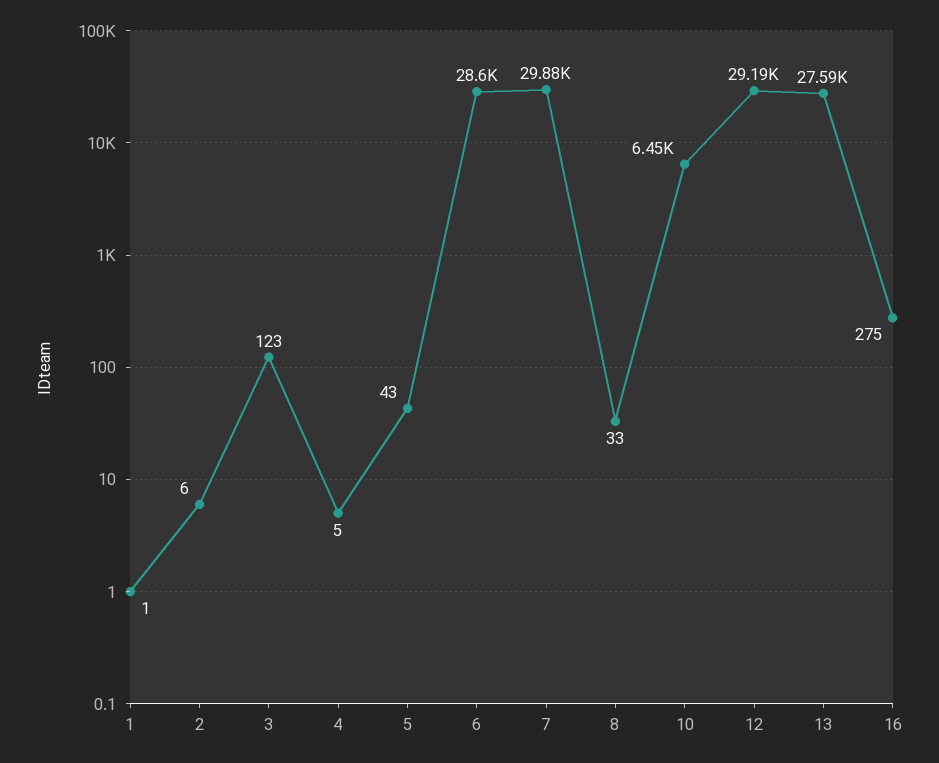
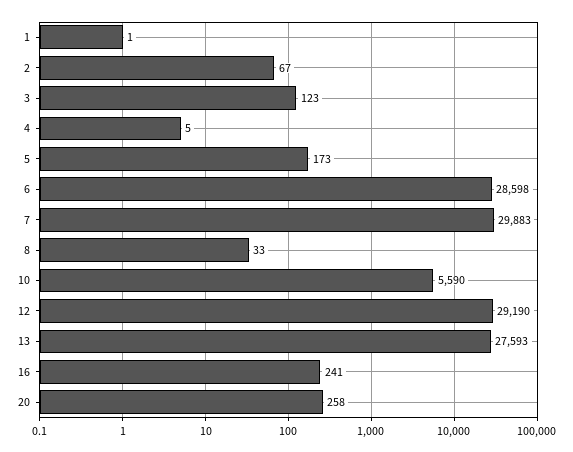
  {
    "1": 1,
-   "2": 6,
+   "2": 67,
    "3": 123,
    "4": 5,
-   "5": 43,
+   "5": 173,
    "6": 28598,
    "7": 29883,
    "8": 33,
-   "10": 6450,
+   "10": 5590,
    "12": 29190,
    "13": 27593,
-   "16": 275
+   "16": 241,
+   "20": 258
  }

